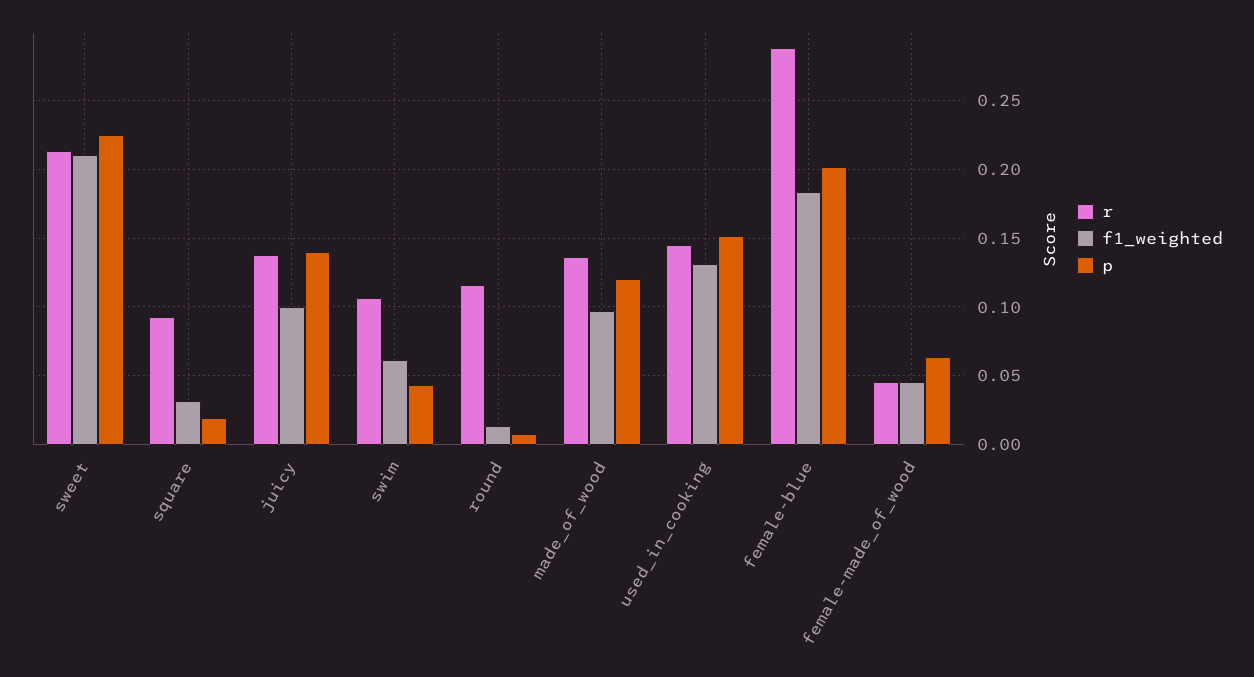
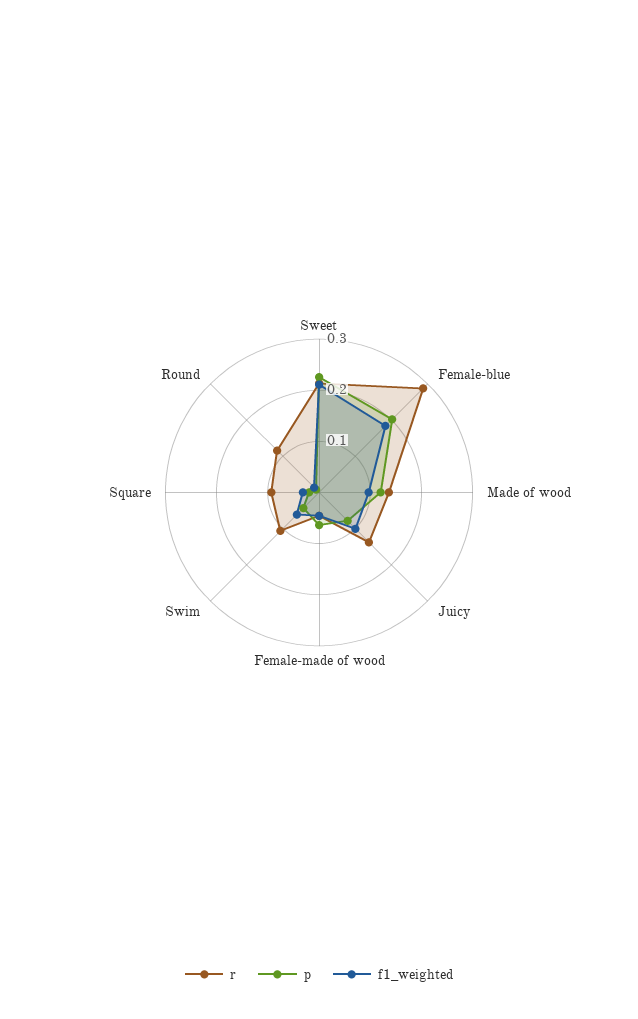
  {
    "r": {
      "sweet": 0.215,
      "square": 0.095,
      "juicy": 0.14,
      "swim": 0.105,
      "round": 0.115,
      "made_of_wood": 0.135,
-     "used_in_cooking": 0.145,
      "female-blue": 0.29,
      "female-made_of_wood": 0.045
    },
    "f1_weighted": {
      "sweet": 0.21,
      "square": 0.03,
      "juicy": 0.1,
      "swim": 0.06,
      "round": 0.015,
      "made_of_wood": 0.095,
-     "used_in_cooking": 0.13,
      "female-blue": 0.185,
      "female-made_of_wood": 0.045
    },
    "p": {
      "sweet": 0.225,
      "square": 0.02,
-     "juicy": 0.14,
+     "juicy": 0.08,
      "swim": 0.045,
      "round": 0.01,
      "made_of_wood": 0.12,
-     "used_in_cooking": 0.15,
      "female-blue": 0.2,
      "female-made_of_wood": 0.065
    }
  }

